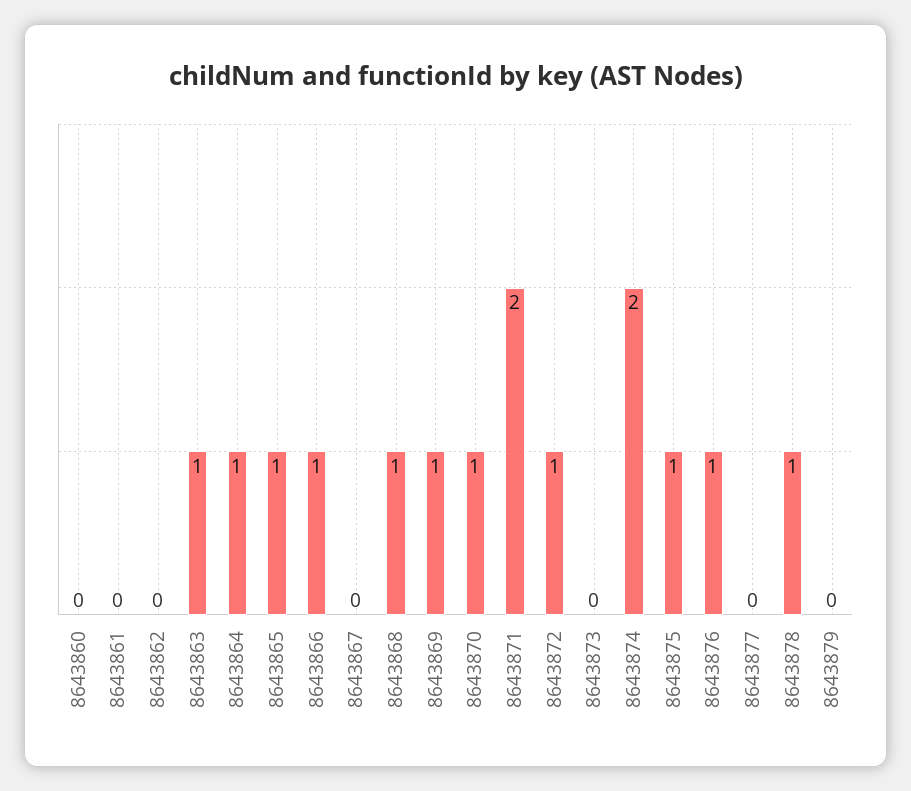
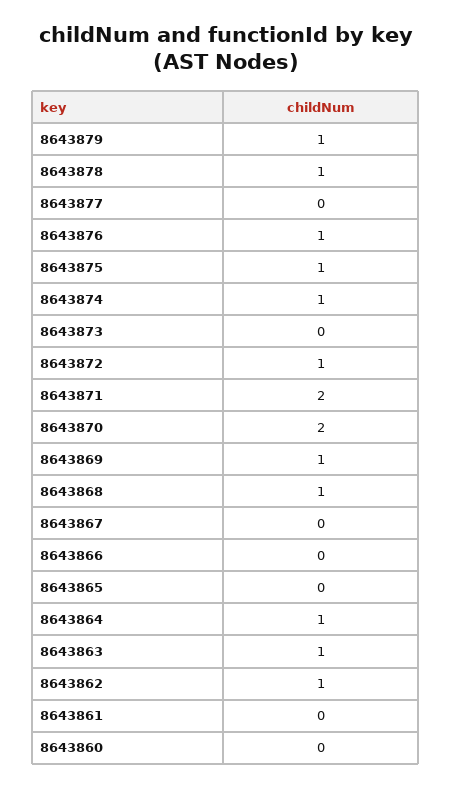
  {
    "8643860": 0,
    "8643861": 0,
-   "8643862": 0,
+   "8643862": 1,
    "8643863": 1,
    "8643864": 1,
-   "8643865": 1,
+   "8643865": 0,
-   "8643866": 1,
+   "8643866": 0,
    "8643867": 0,
    "8643868": 1,
    "8643869": 1,
-   "8643870": 1,
+   "8643870": 2,
    "8643871": 2,
    "8643872": 1,
    "8643873": 0,
-   "8643874": 2,
+   "8643874": 1,
    "8643875": 1,
    "8643876": 1,
    "8643877": 0,
    "8643878": 1,
-   "8643879": 0
+   "8643879": 1
  }

